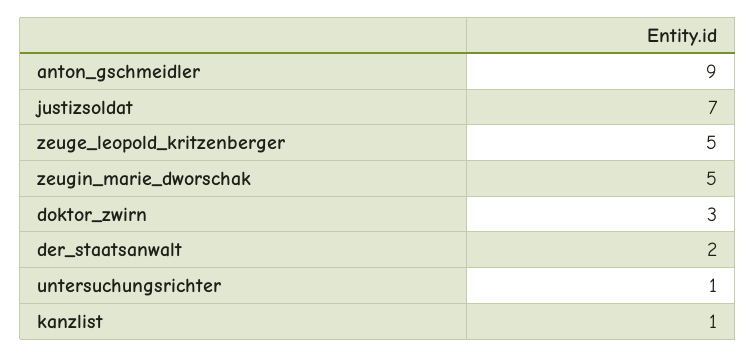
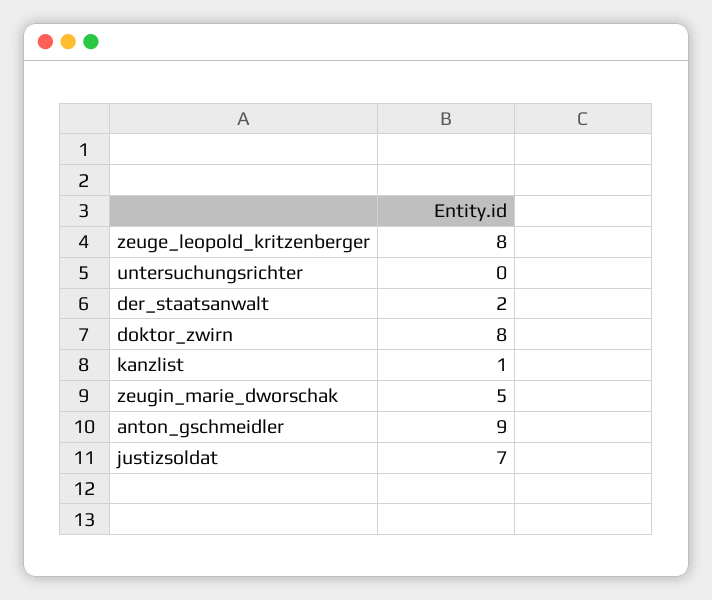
  {
    "anton_gschmeidler": 9,
    "justizsoldat": 7,
-   "zeuge_leopold_kritzenberger": 5,
+   "zeuge_leopold_kritzenberger": 8,
    "zeugin_marie_dworschak": 5,
-   "doktor_zwirn": 3,
+   "doktor_zwirn": 8,
    "der_staatsanwalt": 2,
-   "untersuchungsrichter": 1,
+   "untersuchungsrichter": 0,
    "kanzlist": 1
  }

